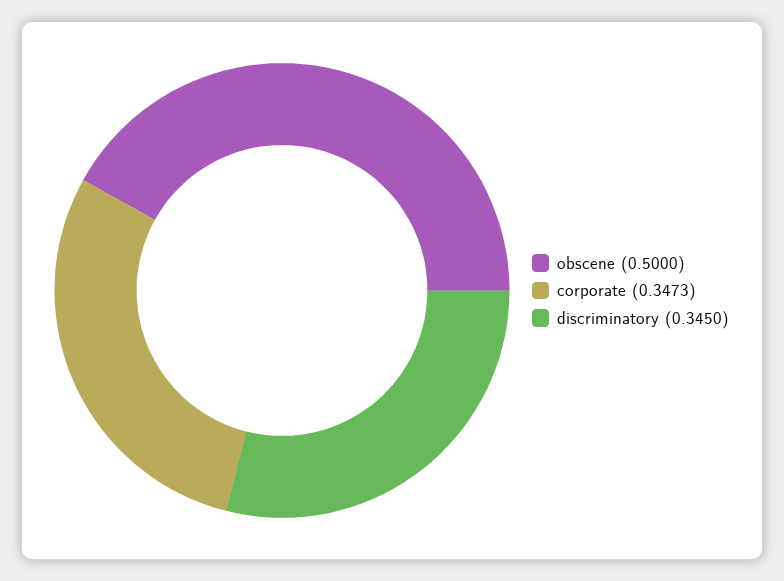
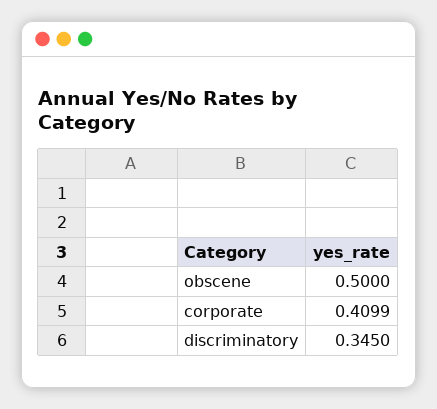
  {
    "obscene": 0.5,
-   "corporate": 0.3473,
+   "corporate": 0.4099,
    "discriminatory": 0.345
  }

